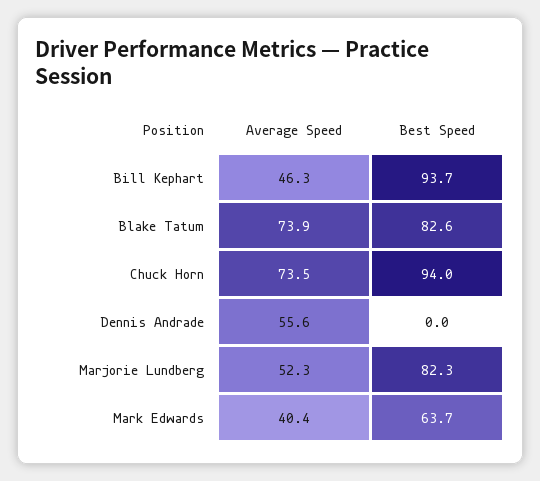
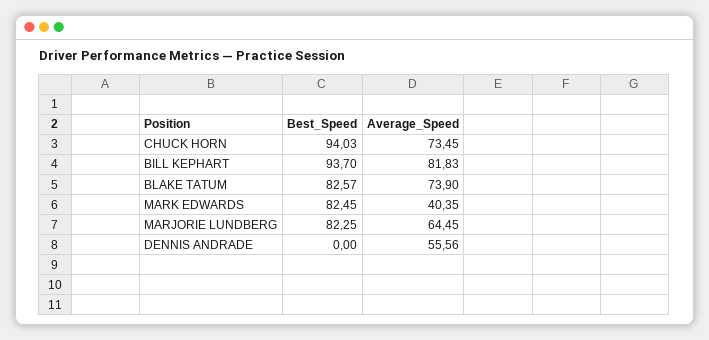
  {
    "Average Speed": {
-     "Bill Kephart": 46.3,
+     "Bill Kephart": 81.83,
      "Blake Tatum": 73.9,
      "Chuck Horn": 73.45,
      "Dennis Andrade": 55.56,
-     "Marjorie Lundberg": 52.3,
+     "Marjorie Lundberg": 64.45,
      "Mark Edwards": 40.35
    },
    "Best Speed": {
      "Bill Kephart": 93.7,
      "Blake Tatum": 82.57,
      "Chuck Horn": 94.03,
      "Dennis Andrade": 0,
      "Marjorie Lundberg": 82.25,
-     "Mark Edwards": 63.7
+     "Mark Edwards": 82.45
    }
  }

